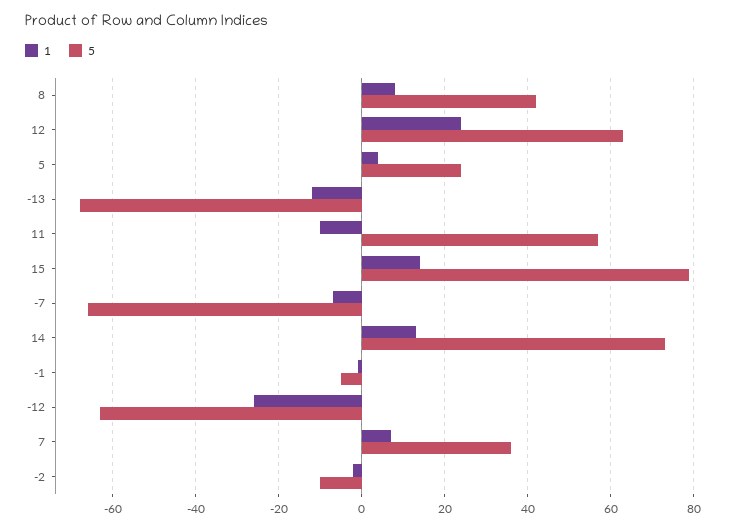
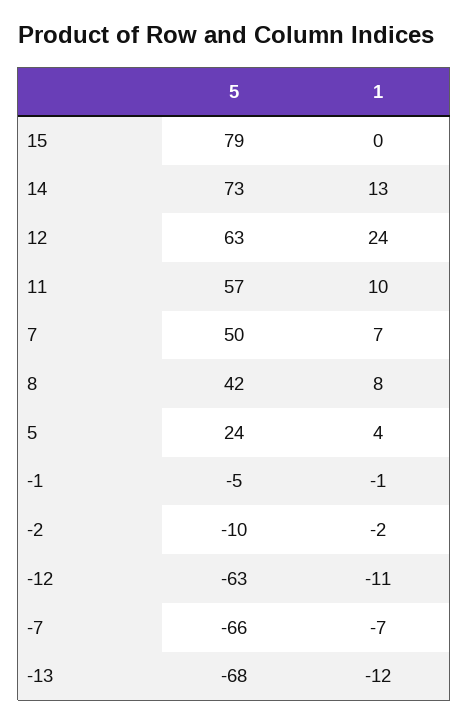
  {
    "1": {
      "8": 8,
      "12": 24,
      "5": 4,
      "-13": -12,
-     "11": -10,
+     "11": 10,
-     "15": 15,
+     "15": 0,
      "-7": -7,
      "14": 13,
      "-1": -1,
-     "-12": -25,
+     "-12": -11,
      "7": 7,
      "-2": -2
    },
    "5": {
      "8": 42,
      "12": 63,
      "5": 24,
      "-13": -68,
      "11": 57,
      "15": 79,
      "-7": -66,
      "14": 73,
      "-1": -5,
      "-12": -63,
-     "7": 35,
+     "7": 50,
      "-2": -10
    }
  }

